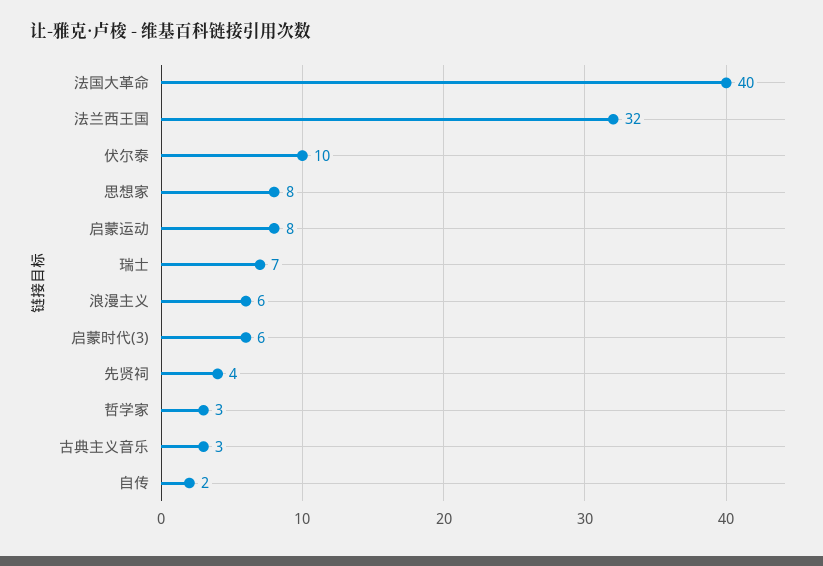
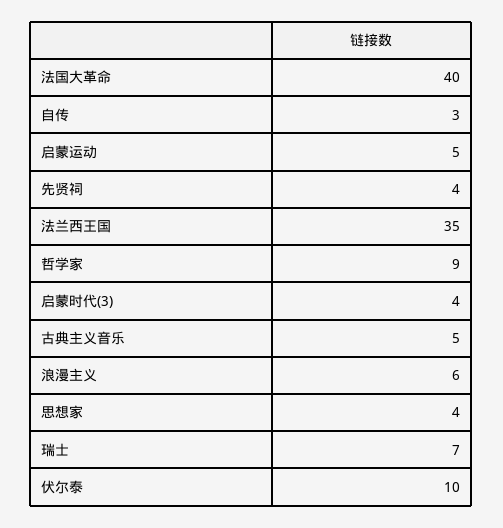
  {
    "法国大革命": 40,
-   "法兰西王国": 32,
+   "法兰西王国": 35,
    "伏尔泰": 10,
-   "思想家": 8,
+   "思想家": 4,
-   "启蒙运动": 8,
+   "启蒙运动": 5,
    "瑞士": 7,
    "浪漫主义": 6,
-   "启蒙时代(3)": 6,
+   "启蒙时代(3)": 4,
    "先贤祠": 4,
-   "哲学家": 3,
+   "哲学家": 9,
-   "古典主义音乐": 3,
+   "古典主义音乐": 5,
-   "自传": 2
+   "自传": 3
  }

